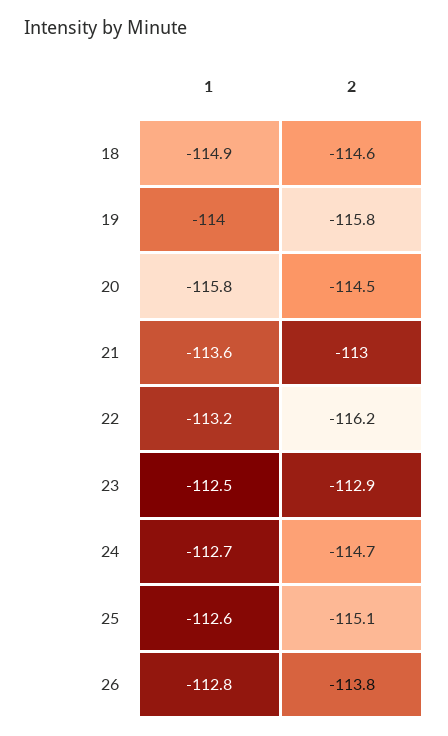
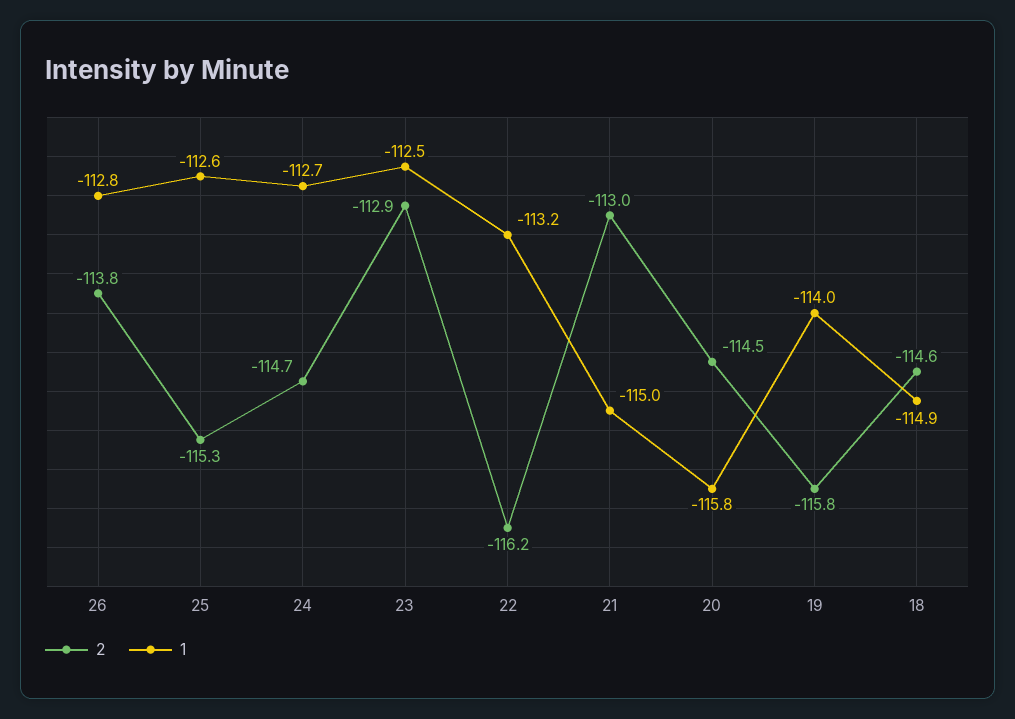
  {
    "1": {
      "18": -114.9,
      "19": -114,
      "20": -115.8,
-     "21": -113.6,
+     "21": -115,
      "22": -113.2,
      "23": -112.5,
      "24": -112.7,
      "25": -112.6,
      "26": -112.8
    },
    "2": {
      "18": -114.6,
      "19": -115.8,
      "20": -114.5,
      "21": -113,
      "22": -116.2,
      "23": -112.9,
      "24": -114.7,
-     "25": -115.1,
+     "25": -115.3,
      "26": -113.8
    }
  }

